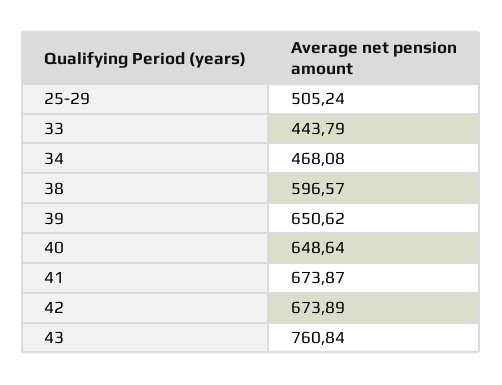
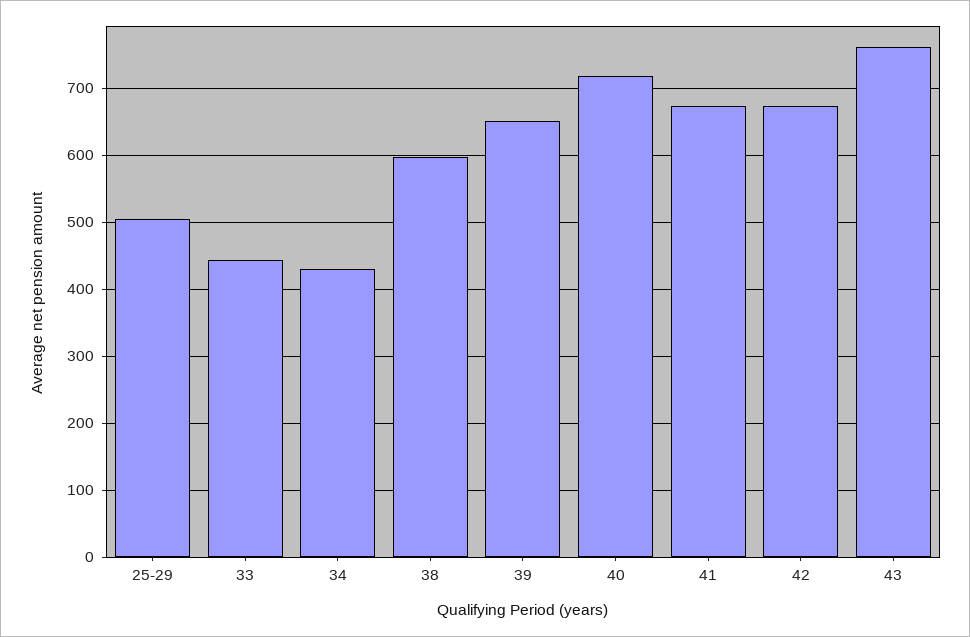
  {
    "25-29": 505.24,
    "33": 443.79,
-   "34": 468.08,
+   "34": 430,
    "38": 596.57,
    "39": 650.62,
-   "40": 648.64,
+   "40": 720,
    "41": 673.87,
    "42": 673.89,
    "43": 760.84
  }

